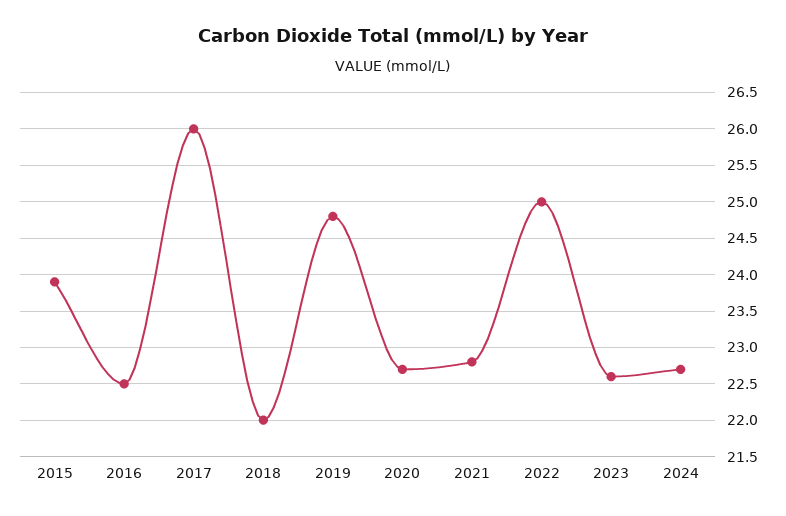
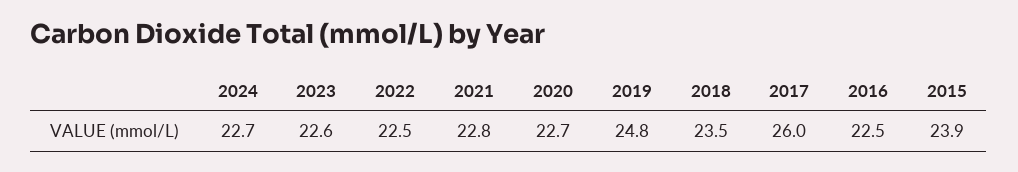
  {
    "2015": 23.9,
    "2016": 22.5,
    "2017": 26,
-   "2018": 22,
+   "2018": 23.5,
    "2019": 24.8,
    "2020": 22.7,
    "2021": 22.8,
-   "2022": 25,
+   "2022": 22.5,
    "2023": 22.6,
    "2024": 22.7
  }

